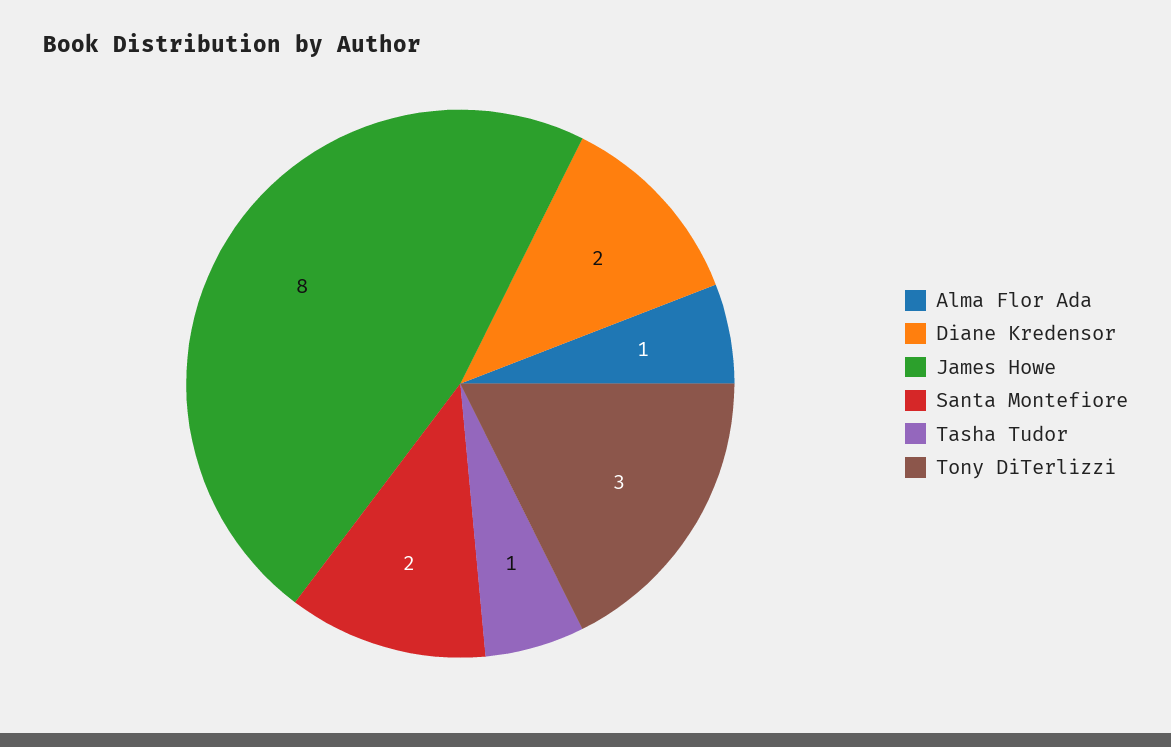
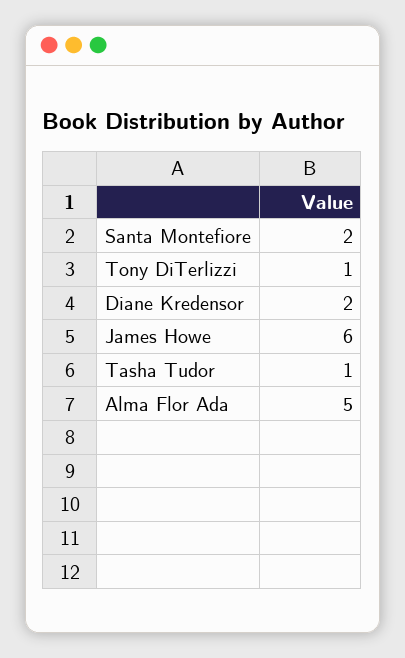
  {
-   "Alma Flor Ada": 1,
+   "Alma Flor Ada": 5,
    "Diane Kredensor": 2,
-   "James Howe": 8,
+   "James Howe": 6,
    "Santa Montefiore": 2,
    "Tasha Tudor": 1,
-   "Tony DiTerlizzi": 3
+   "Tony DiTerlizzi": 1
  }

